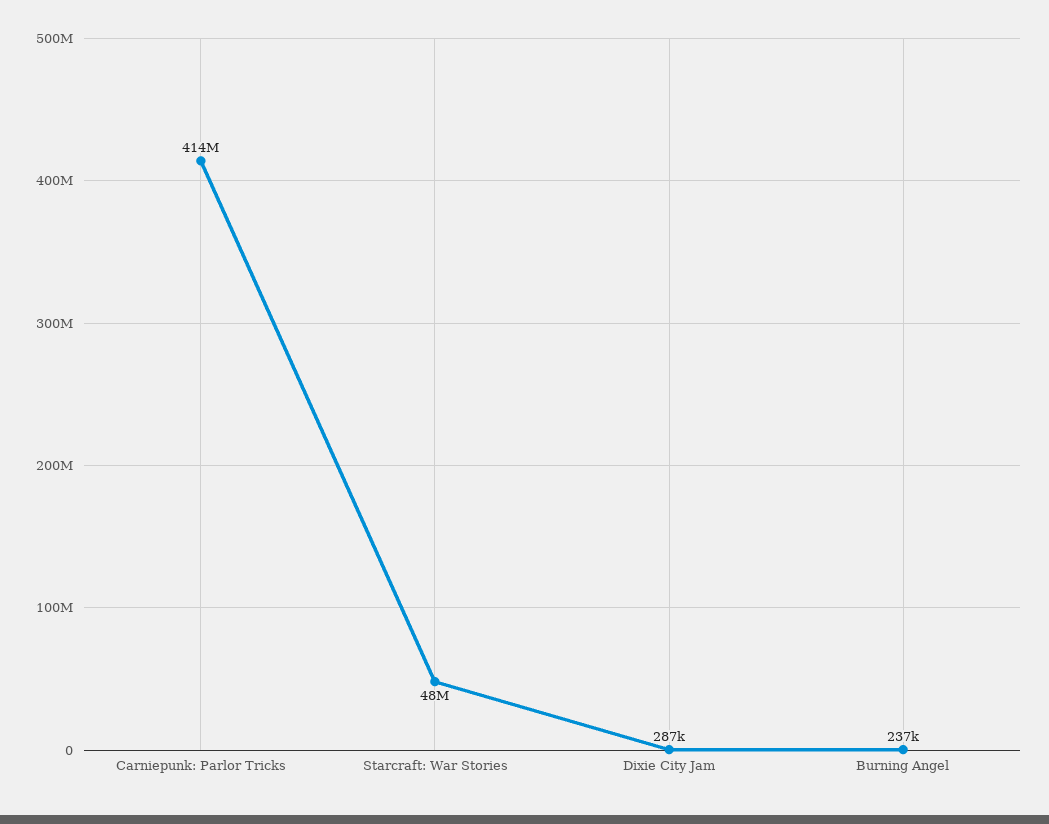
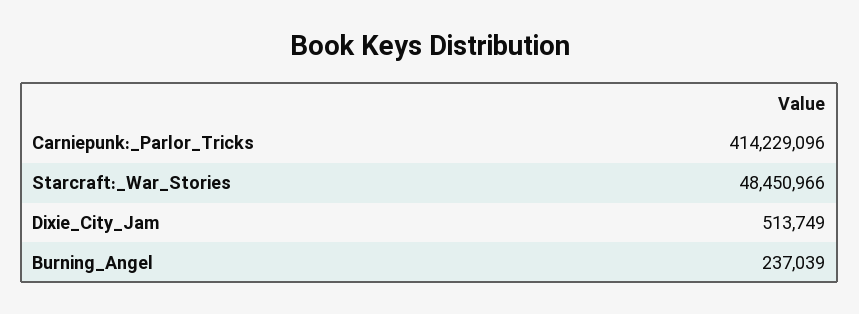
  {
    "Carniepunk: Parlor Tricks": 414229096,
    "Starcraft: War Stories": 48450966,
-   "Dixie City Jam": 287000,
+   "Dixie City Jam": 513749,
    "Burning Angel": 237039
  }

